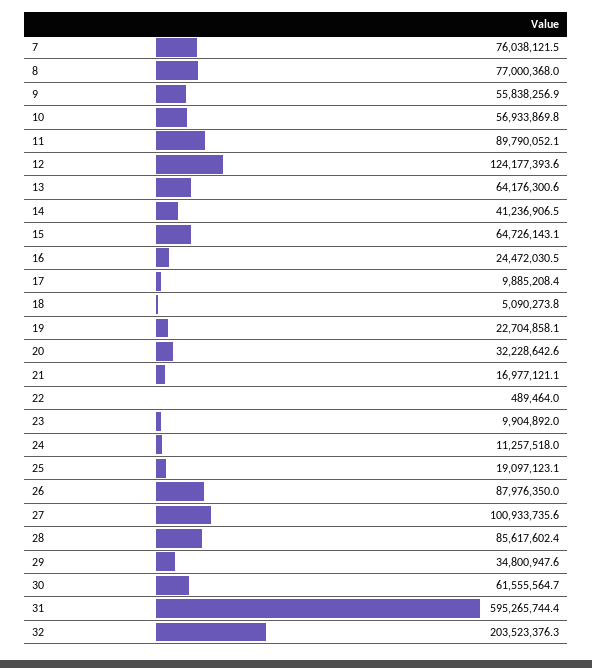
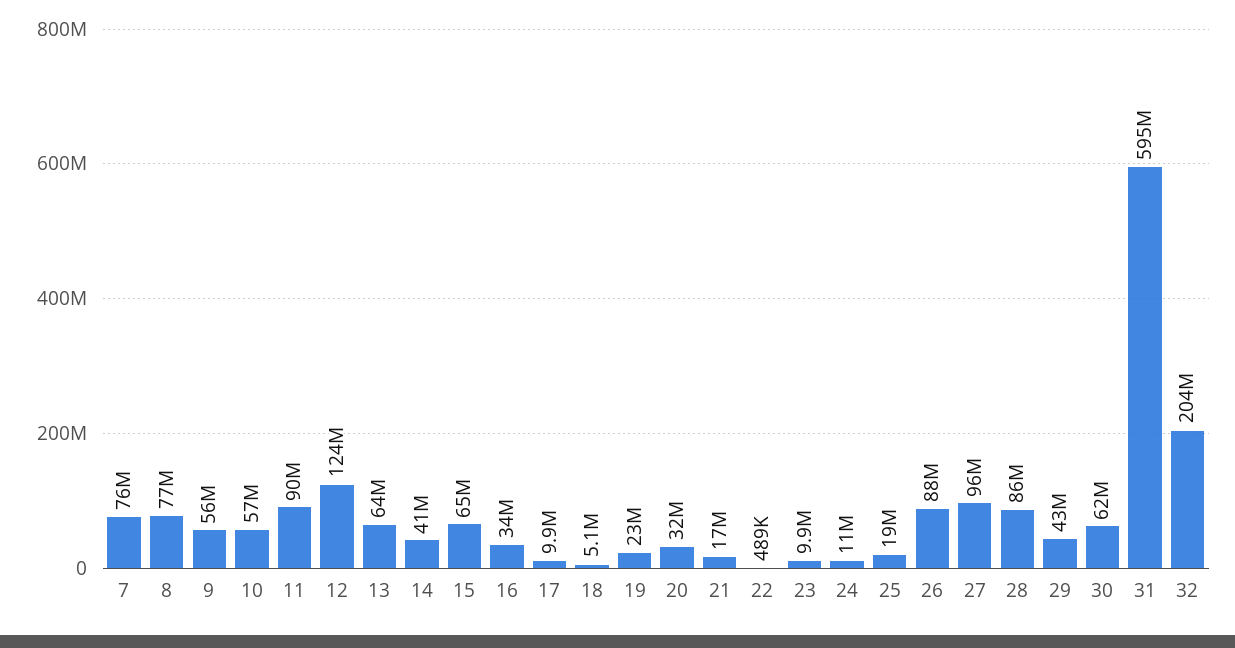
  {
    "7": 76038121.5,
    "8": 77000368,
    "9": 55838256.9,
    "10": 56933869.8,
    "11": 89790052.1,
    "12": 124177393.6,
    "13": 64176300.6,
    "14": 41236906.5,
    "15": 64726143.1,
-   "16": 24472030.5,
+   "16": 34000000,
    "17": 9885208.4,
    "18": 5090273.8,
    "19": 22704858.1,
    "20": 32228642.6,
    "21": 16977121.1,
    "22": 489464,
    "23": 9904892,
    "24": 11257518,
    "25": 19097123.1,
    "26": 87976350,
-   "27": 100933735.6,
+   "27": 96000000,
    "28": 85617602.4,
-   "29": 34800947.6,
+   "29": 43000000,
    "30": 61555564.7,
    "31": 595265744.4,
    "32": 203523376.3
  }

